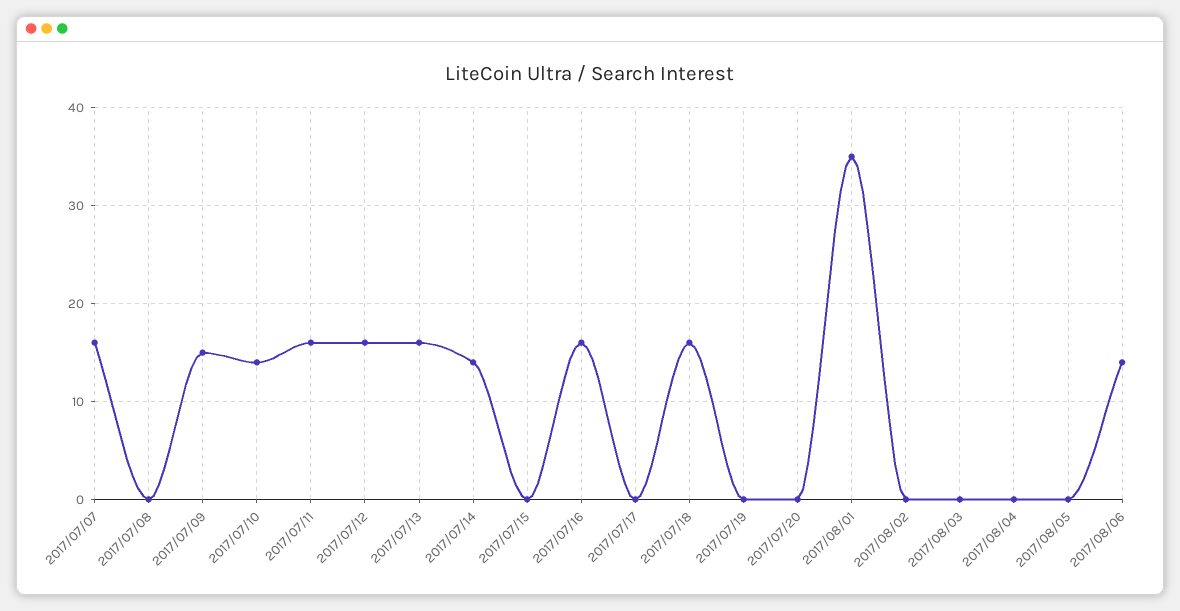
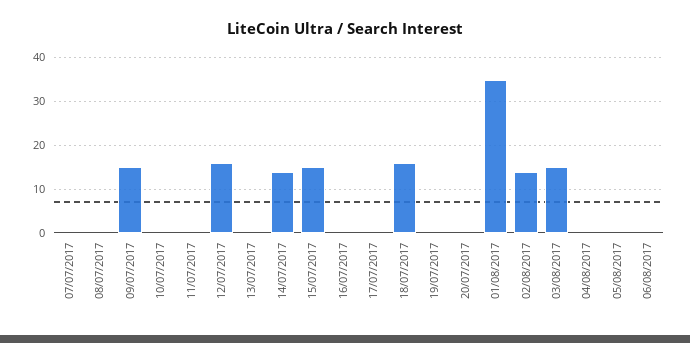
  {
-   "2017/07/07": 16,
+   "2017/07/07": 0,
    "2017/07/08": 0,
    "2017/07/09": 15,
-   "2017/07/10": 14,
+   "2017/07/10": 0,
-   "2017/07/11": 16,
+   "2017/07/11": 0,
    "2017/07/12": 16,
-   "2017/07/13": 16,
+   "2017/07/13": 0,
    "2017/07/14": 14,
-   "2017/07/15": 0,
+   "2017/07/15": 15,
-   "2017/07/16": 16,
+   "2017/07/16": 0,
    "2017/07/17": 0,
    "2017/07/18": 16,
    "2017/07/19": 0,
    "2017/07/20": 0,
    "2017/08/01": 35,
-   "2017/08/02": 0,
+   "2017/08/02": 15,
-   "2017/08/03": 0,
+   "2017/08/03": 15,
    "2017/08/04": 0,
    "2017/08/05": 0,
-   "2017/08/06": 14
+   "2017/08/06": 0
  }

